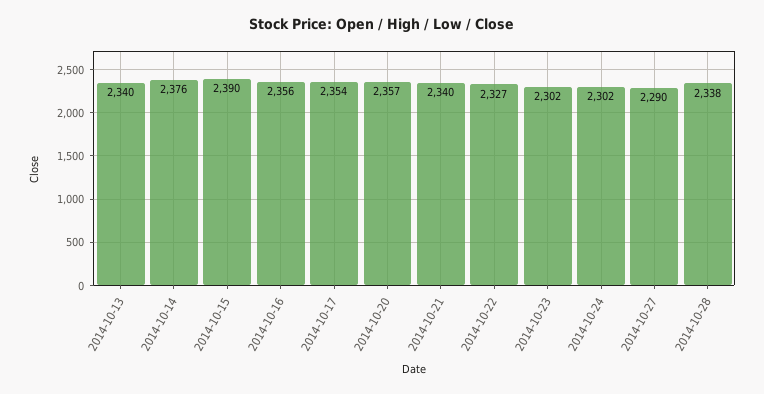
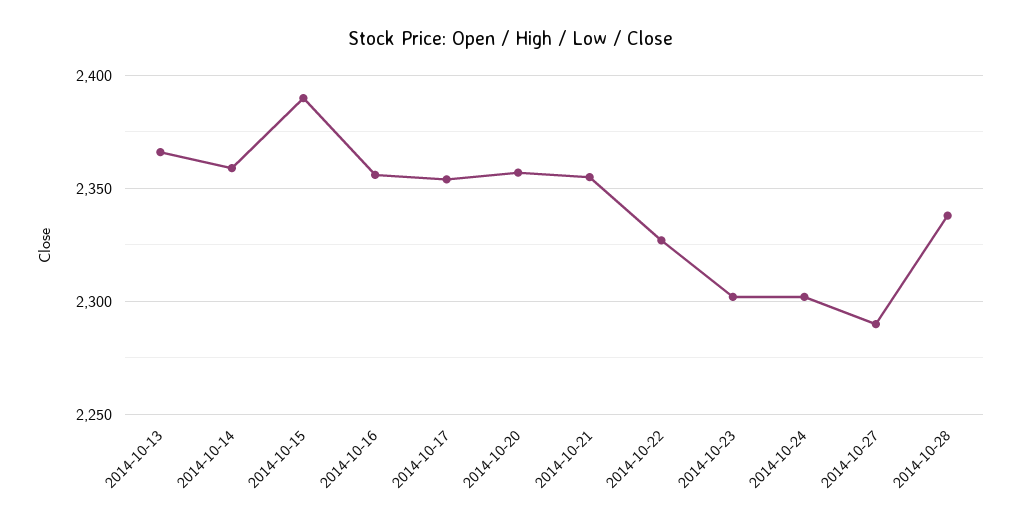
  {
-   "2014-10-13": 2340,
+   "2014-10-13": 2365,
-   "2014-10-14": 2376,
+   "2014-10-14": 2360,
    "2014-10-15": 2390,
    "2014-10-16": 2356,
    "2014-10-17": 2354,
    "2014-10-20": 2357,
-   "2014-10-21": 2340,
+   "2014-10-21": 2355,
    "2014-10-22": 2327,
    "2014-10-23": 2302,
    "2014-10-24": 2302,
    "2014-10-27": 2290,
    "2014-10-28": 2338
  }

